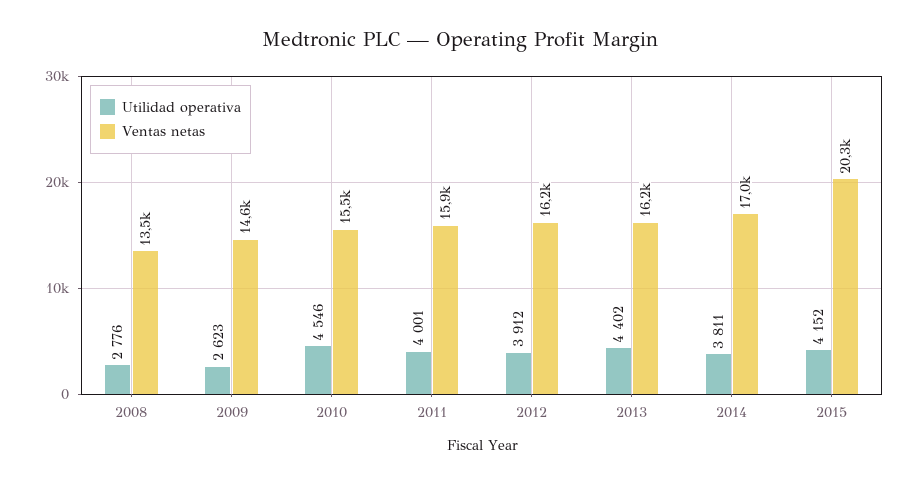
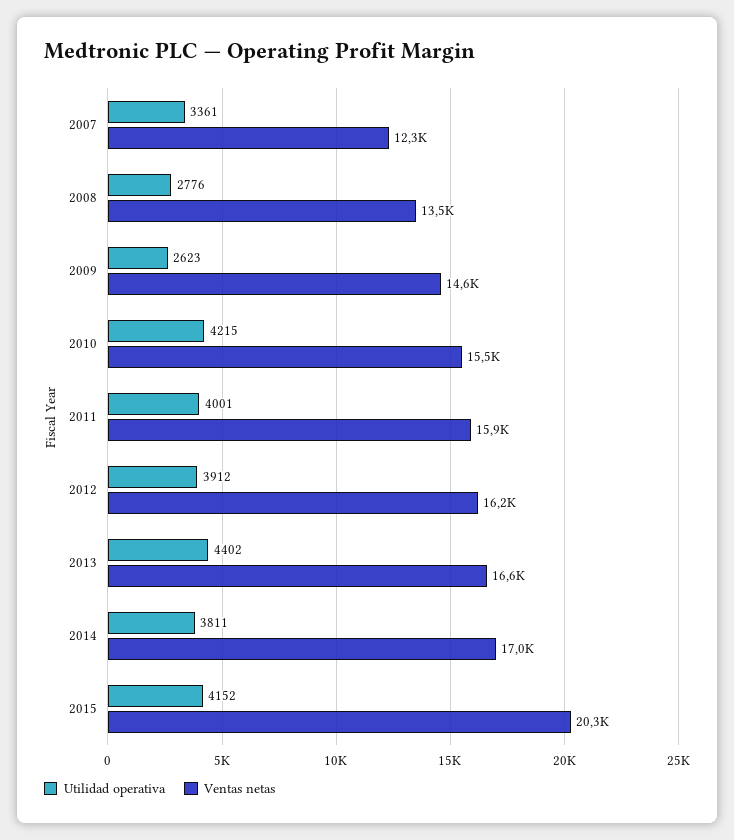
  {
    "Utilidad operativa": {
      "2008": 2776,
      "2009": 2623,
-     "2010": 4546,
+     "2010": 4215,
      "2011": 4001,
      "2012": 3912,
      "2013": 4402,
      "2014": 3811,
-     "2015": 4152
+     "2015": 4152,
+     "2007": 3361
    },
    "Ventas netas": {
      "2008": 13500,
      "2009": 14600,
      "2010": 15500,
      "2011": 15900,
      "2012": 16200,
-     "2013": 16200,
+     "2013": 16600,
      "2014": 17000,
-     "2015": 20300
+     "2015": 20300,
+     "2007": 12300
    }
  }

